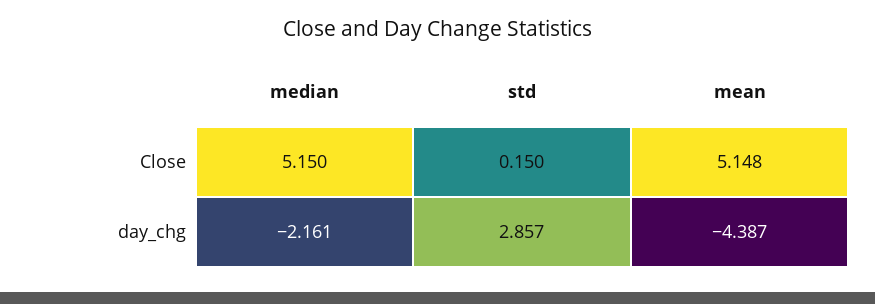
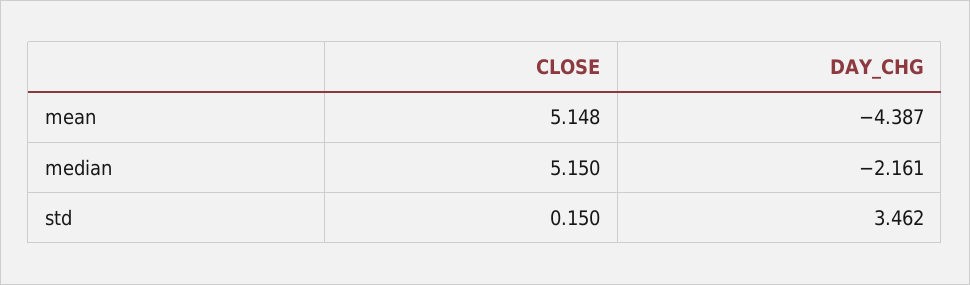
  {
    "median": {
      "Close": 5.15,
      "day_chg": -2.161
    },
    "std": {
      "Close": 0.15,
-     "day_chg": 2.857
+     "day_chg": 3.462
    },
    "mean": {
      "Close": 5.148,
      "day_chg": -4.387
    }
  }

